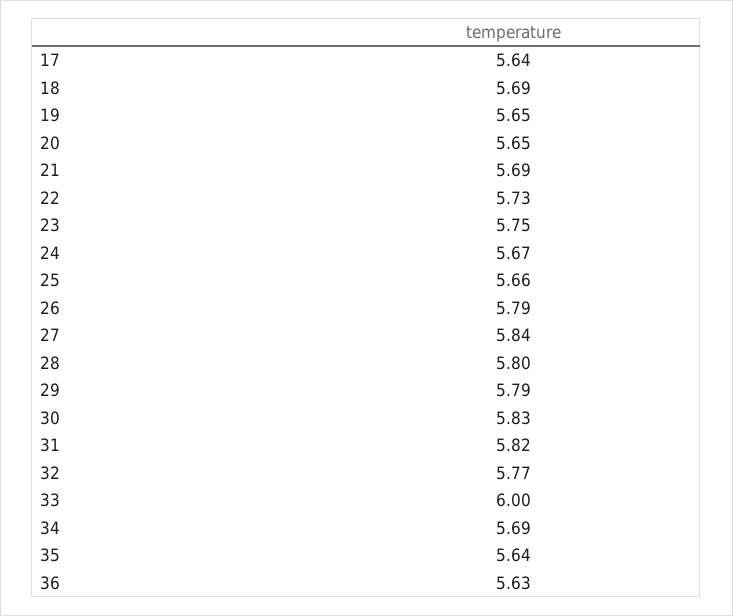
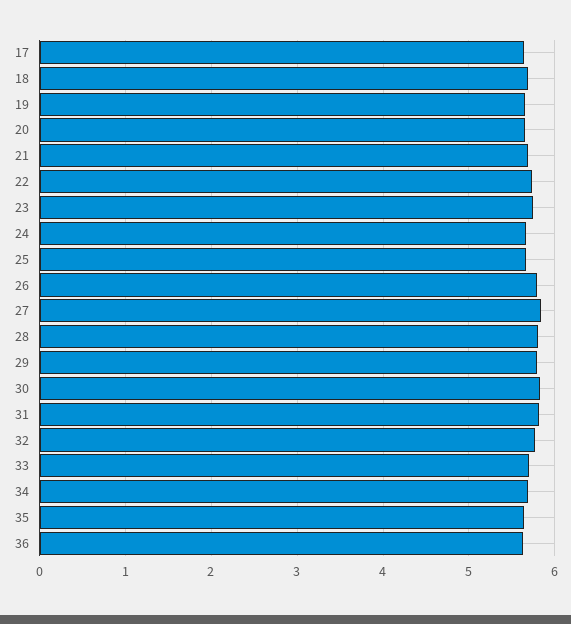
  {
    "17": 5.64,
    "18": 5.69,
    "19": 5.65,
    "20": 5.65,
    "21": 5.69,
    "22": 5.73,
    "23": 5.75,
    "24": 5.67,
    "25": 5.66,
    "26": 5.79,
    "27": 5.84,
    "28": 5.8,
    "29": 5.79,
    "30": 5.83,
    "31": 5.82,
    "32": 5.77,
-   "33": 6,
+   "33": 5.7,
    "34": 5.69,
    "35": 5.64,
    "36": 5.63
  }

